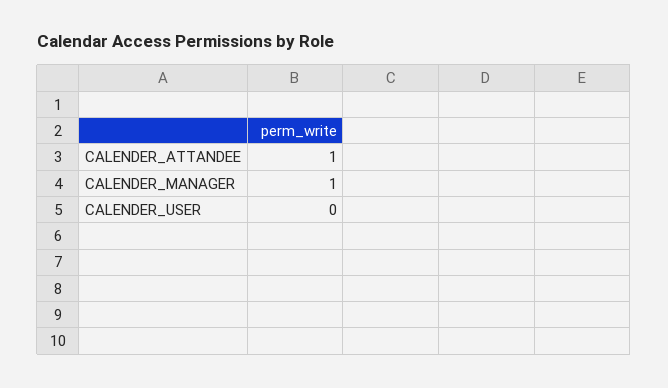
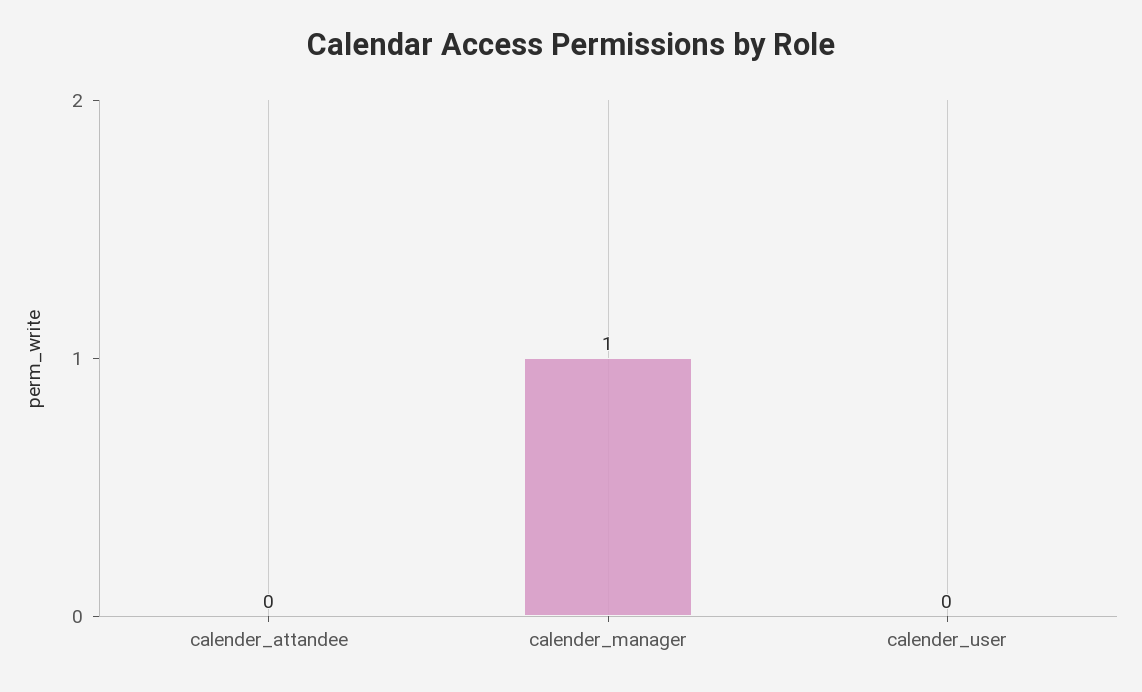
  {
-   "CALENDER_ATTANDEE": 1,
+   "CALENDER_ATTANDEE": 0,
    "CALENDER_MANAGER": 1,
    "CALENDER_USER": 0
  }

